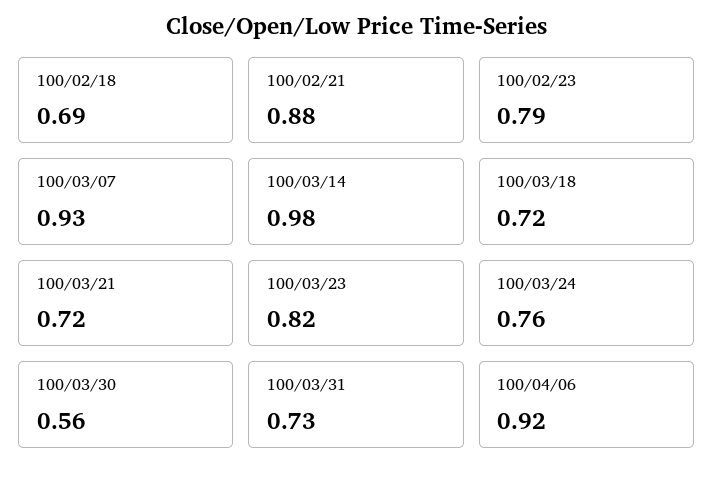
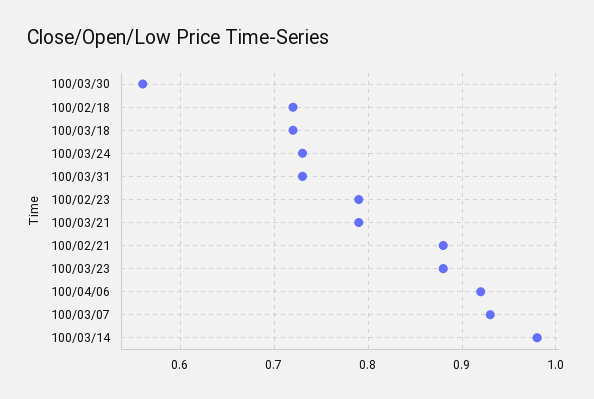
  {
-   "100/02/18": 0.69,
+   "100/02/18": 0.72,
    "100/02/21": 0.88,
    "100/02/23": 0.79,
    "100/03/07": 0.93,
    "100/03/14": 0.98,
    "100/03/18": 0.72,
-   "100/03/21": 0.72,
+   "100/03/21": 0.79,
-   "100/03/23": 0.82,
+   "100/03/23": 0.88,
-   "100/03/24": 0.76,
+   "100/03/24": 0.73,
    "100/03/30": 0.56,
    "100/03/31": 0.73,
    "100/04/06": 0.92
  }

